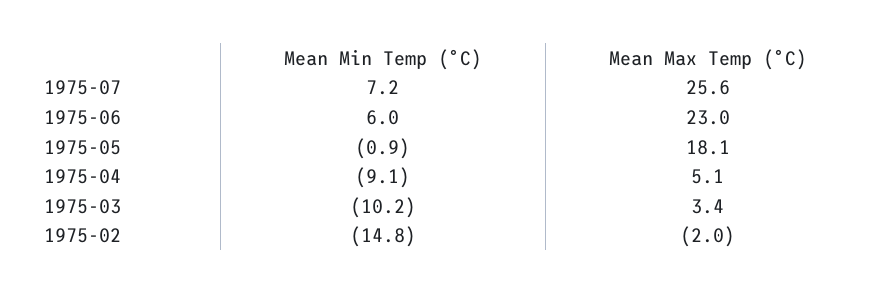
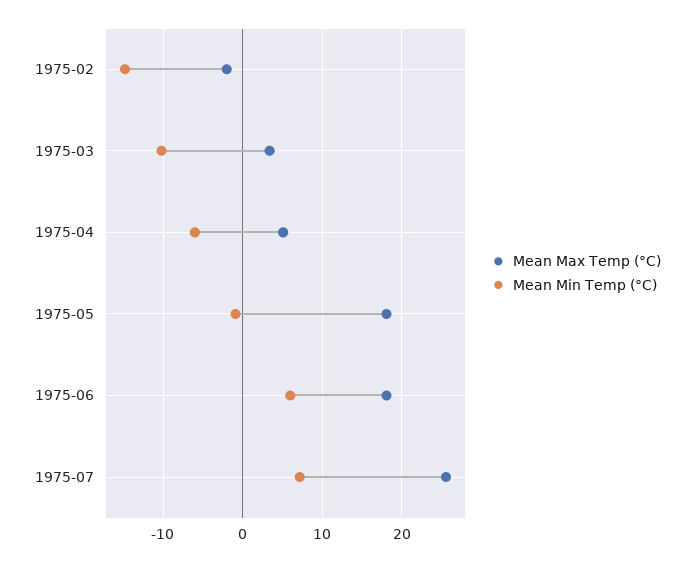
  {
    "Mean Min Temp (°C)": {
      "1975-07": 7.2,
      "1975-06": 6,
      "1975-05": -0.9,
-     "1975-04": -9.1,
+     "1975-04": -6,
      "1975-03": -10.2,
      "1975-02": -14.8
    },
    "Mean Max Temp (°C)": {
      "1975-07": 25.6,
-     "1975-06": 23,
+     "1975-06": 18,
      "1975-05": 18.1,
      "1975-04": 5.1,
      "1975-03": 3.4,
      "1975-02": -2
    }
  }

